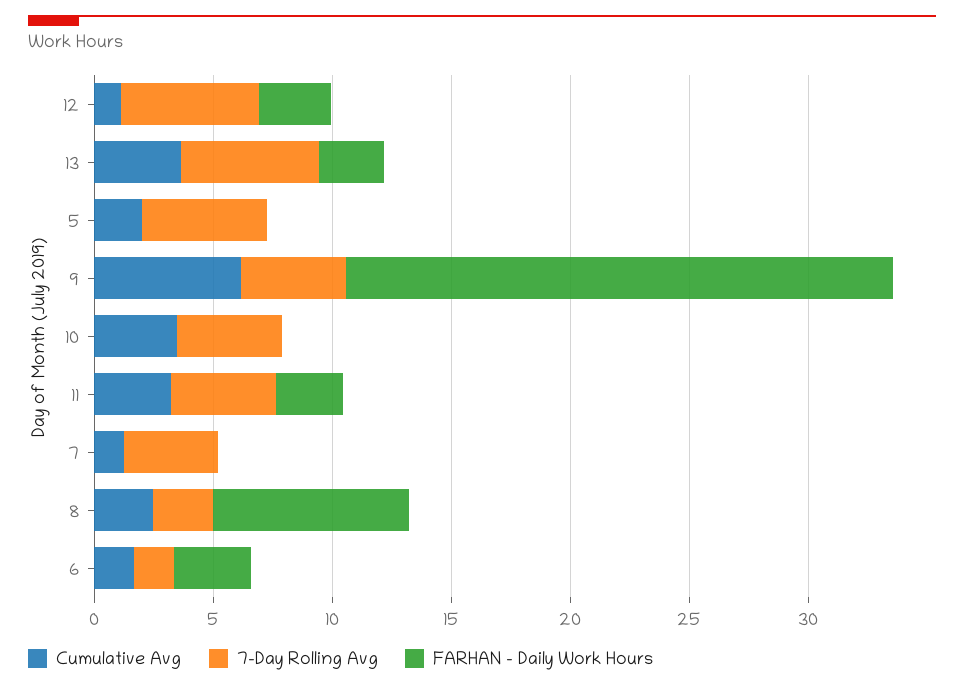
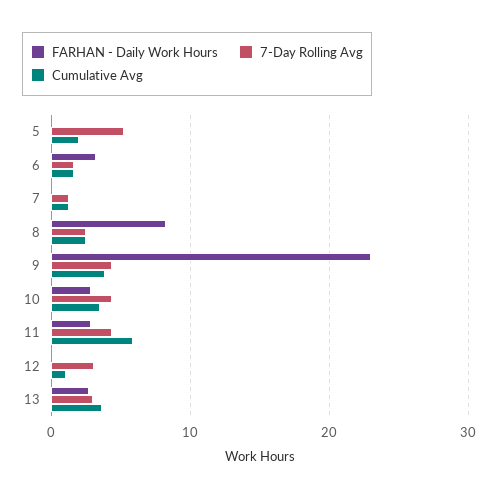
  {
    "Cumulative Avg": {
      "12": 1,
      "13": 4,
      "5": 2,
-     "9": 6,
+     "9": 4,
      "10": 4,
-     "11": 3,
+     "11": 6,
      "7": 1,
      "8": 2,
      "6": 2
    },
    "7-Day Rolling Avg": {
-     "12": 6,
+     "12": 3,
-     "13": 6,
+     "13": 3,
      "5": 5,
      "9": 4,
      "10": 4,
      "11": 4,
-     "7": 4,
+     "7": 1,
      "8": 2,
      "6": 2
    },
    "FARHAN - Daily Work Hours": {
-     "12": 3,
+     "12": 0,
      "13": 3,
      "5": 0,
      "9": 23,
-     "10": 0,
+     "10": 3,
      "11": 3,
      "7": 0,
      "8": 8,
      "6": 3
    }
  }

